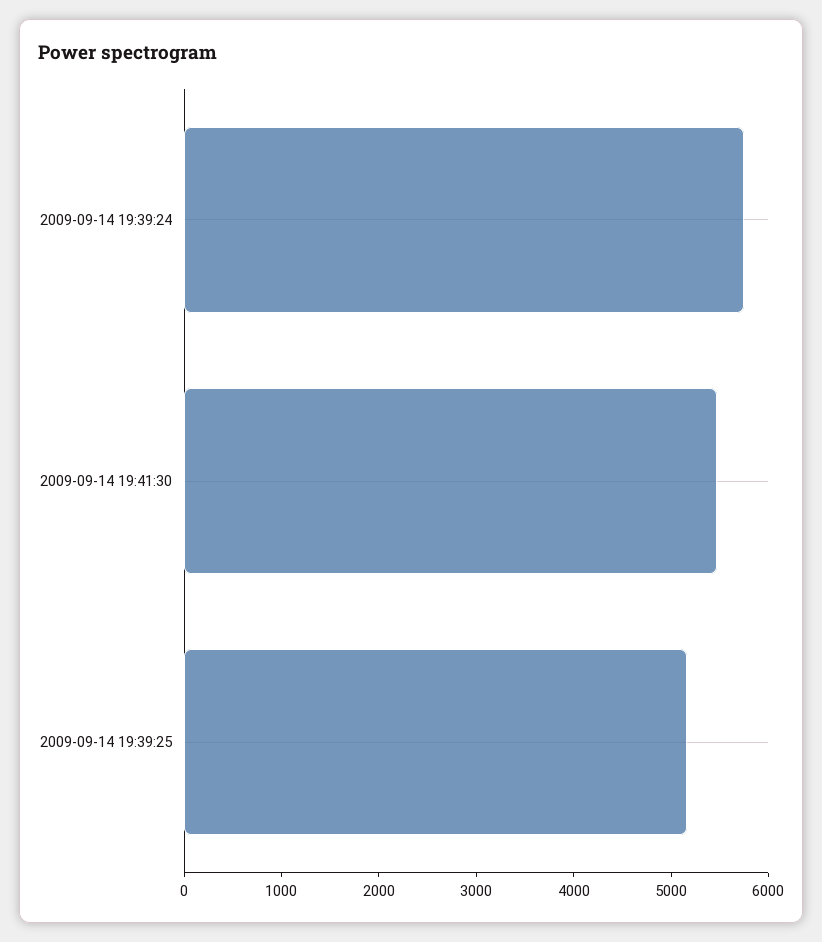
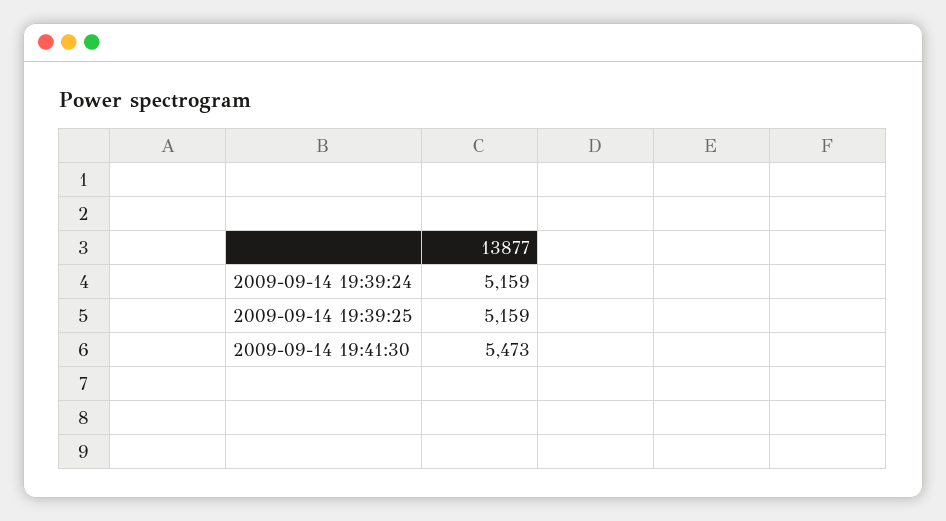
  {
-   "2009-09-14 19:39:24": 5800,
+   "2009-09-14 19:39:24": 5159,
    "2009-09-14 19:41:30": 5473,
    "2009-09-14 19:39:25": 5159
  }

